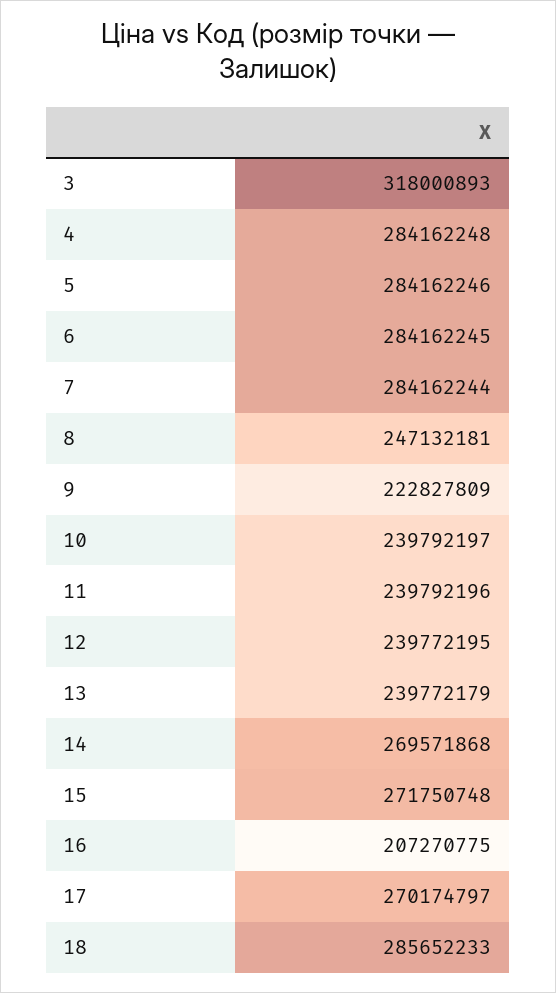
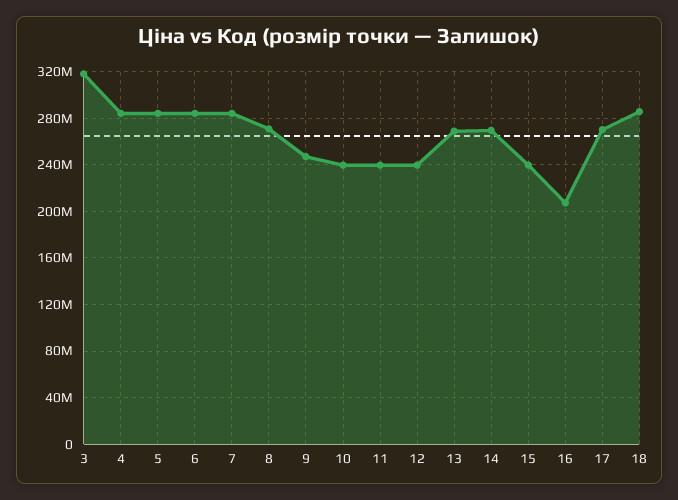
  {
    "3": 318000893,
    "4": 284162248,
    "5": 284162246,
    "6": 284162245,
    "7": 284162244,
-   "8": 247132181,
+   "8": 270000000,
-   "9": 222827809,
+   "9": 250000000,
    "10": 239792197,
    "11": 239792196,
    "12": 239772195,
-   "13": 239772179,
+   "13": 270000000,
    "14": 269571868,
-   "15": 271750748,
+   "15": 240000000,
    "16": 207270775,
    "17": 270174797,
    "18": 285652233
  }

